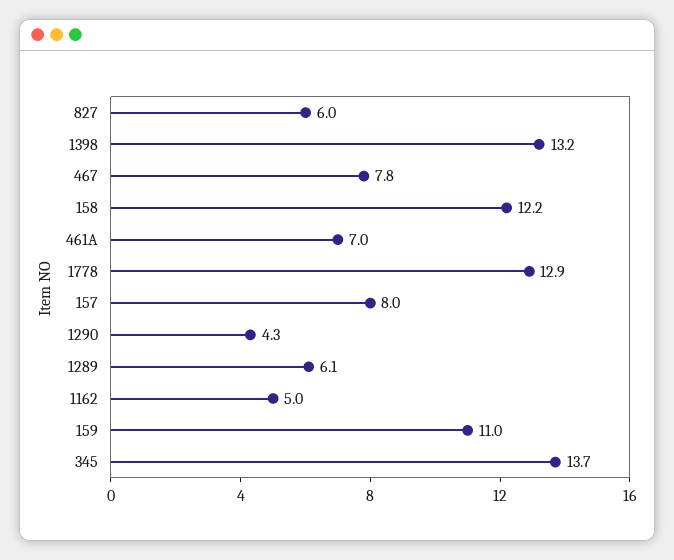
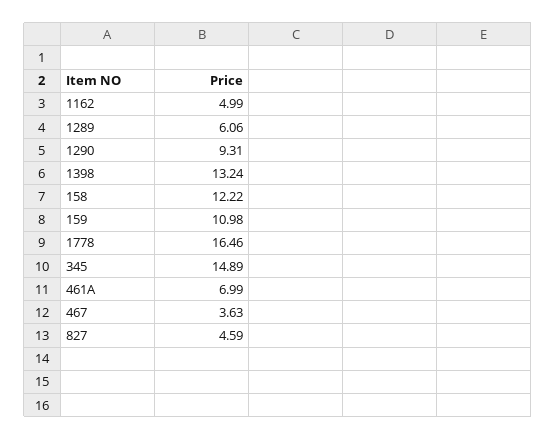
  {
-   "827": 6,
+   "827": 4.59,
    "1398": 13.24,
-   "467": 7.8,
+   "467": 3.63,
    "158": 12.22,
    "461A": 6.99,
-   "1778": 12.9,
+   "1778": 16.46,
-   "157": 8,
-   "1290": 4.3,
+   "1290": 9.31,
    "1289": 6.06,
    "1162": 4.99,
    "159": 10.98,
-   "345": 13.7
+   "345": 14.89
  }

